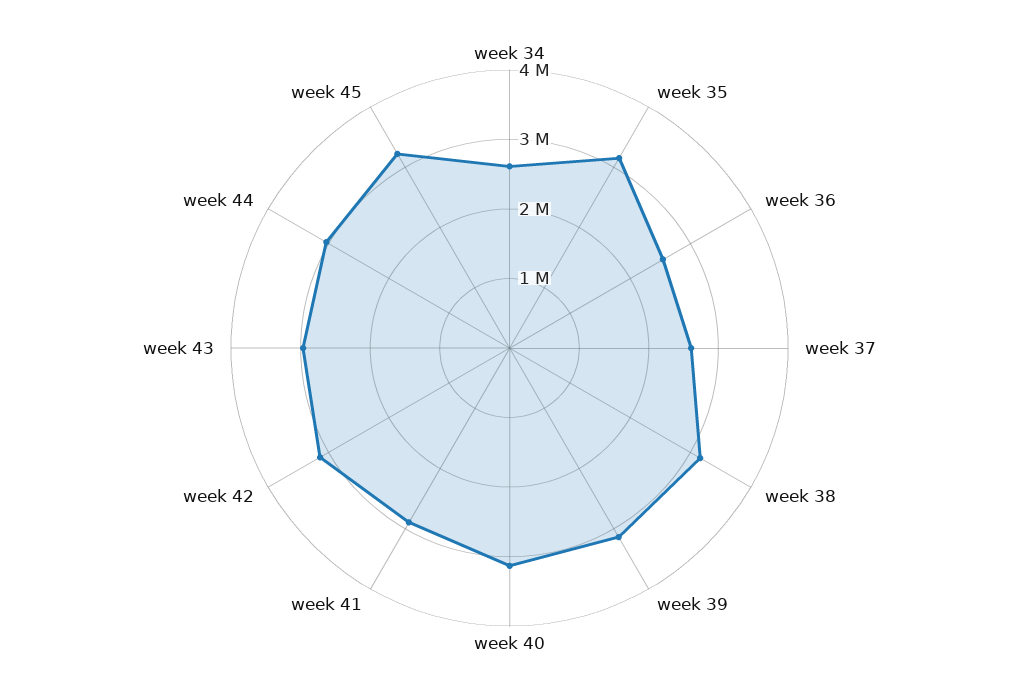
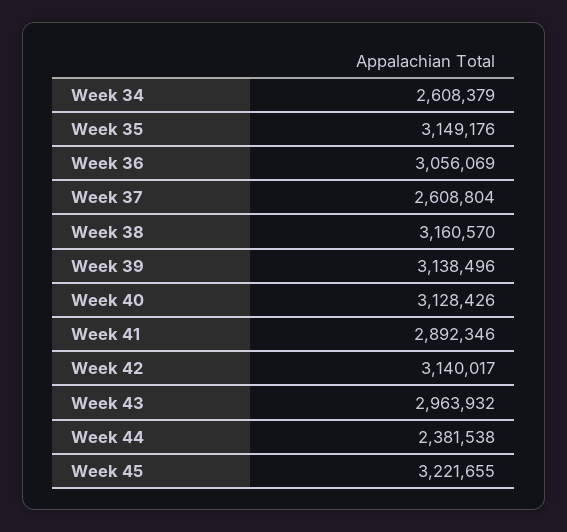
  {
    "week 34": 2608379,
    "week 35": 3149176,
-   "week 36": 2600000,
+   "week 36": 3056069,
    "week 37": 2608804,
    "week 38": 3160570,
    "week 39": 3138496,
    "week 40": 3128426,
    "week 41": 2892346,
    "week 42": 3140017,
    "week 43": 2963932,
-   "week 44": 3000000,
+   "week 44": 2381538,
    "week 45": 3221655
  }

